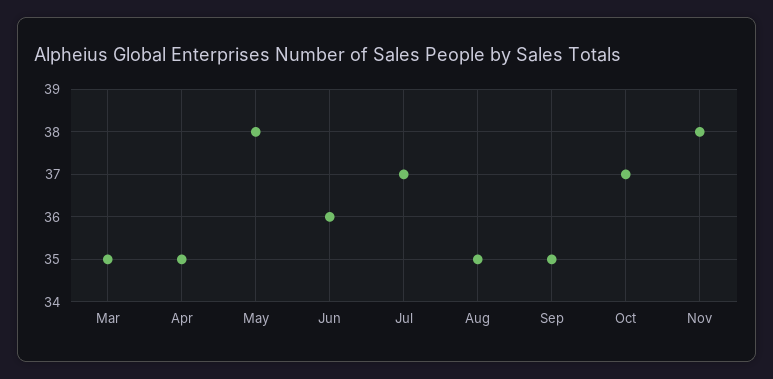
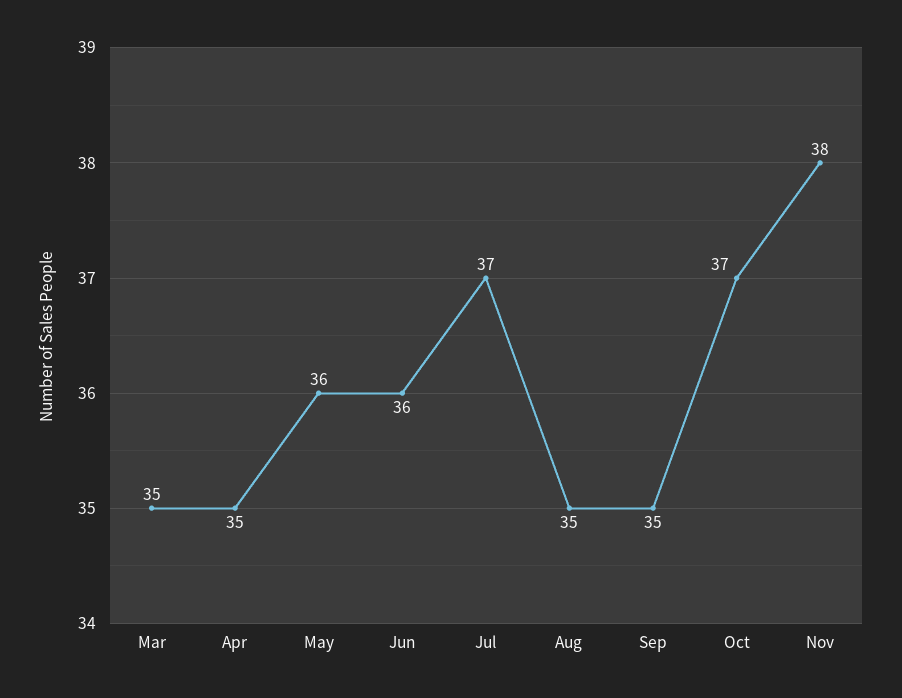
  {
    "Mar": 35,
    "Apr": 35,
-   "May": 38,
+   "May": 36,
    "Jun": 36,
    "Jul": 37,
    "Aug": 35,
    "Sep": 35,
    "Oct": 37,
    "Nov": 38
  }

